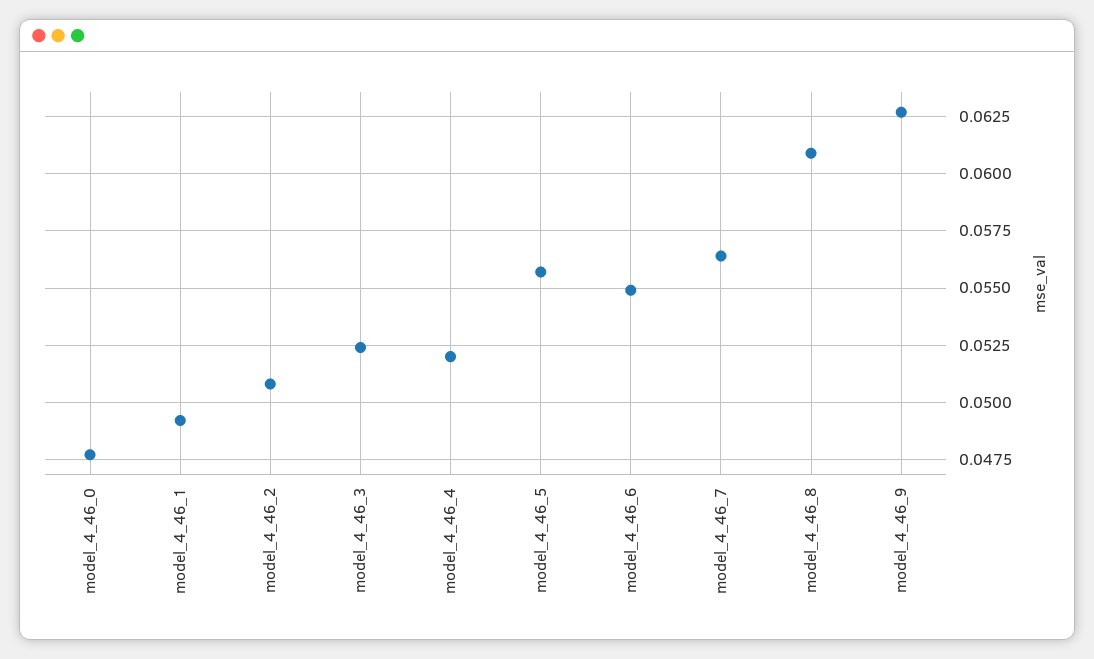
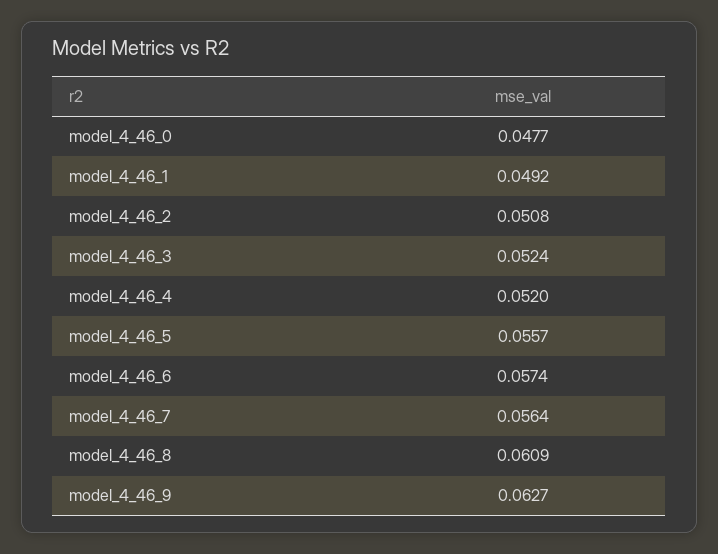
  {
    "model_4_46_0": 0.0477,
    "model_4_46_1": 0.0492,
    "model_4_46_2": 0.0508,
    "model_4_46_3": 0.0524,
    "model_4_46_4": 0.052,
    "model_4_46_5": 0.0557,
-   "model_4_46_6": 0.055,
+   "model_4_46_6": 0.0574,
    "model_4_46_7": 0.0564,
    "model_4_46_8": 0.0609,
    "model_4_46_9": 0.0627
  }

